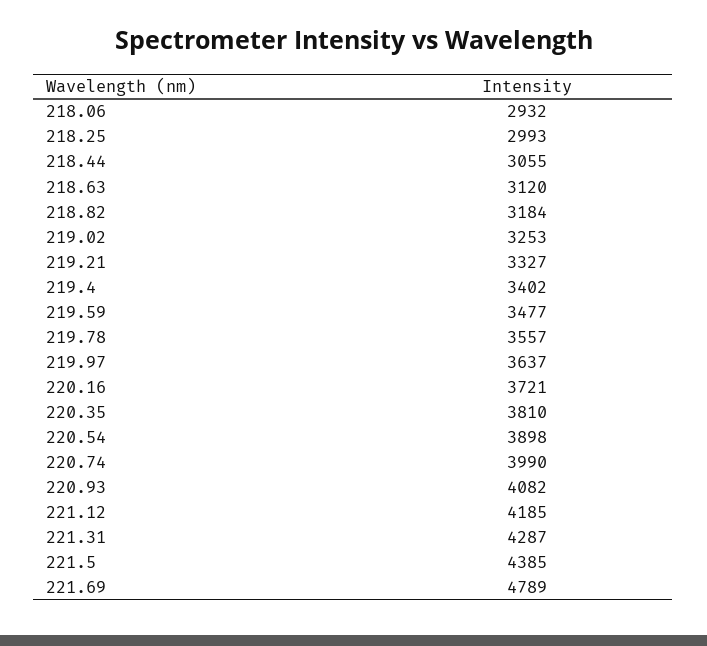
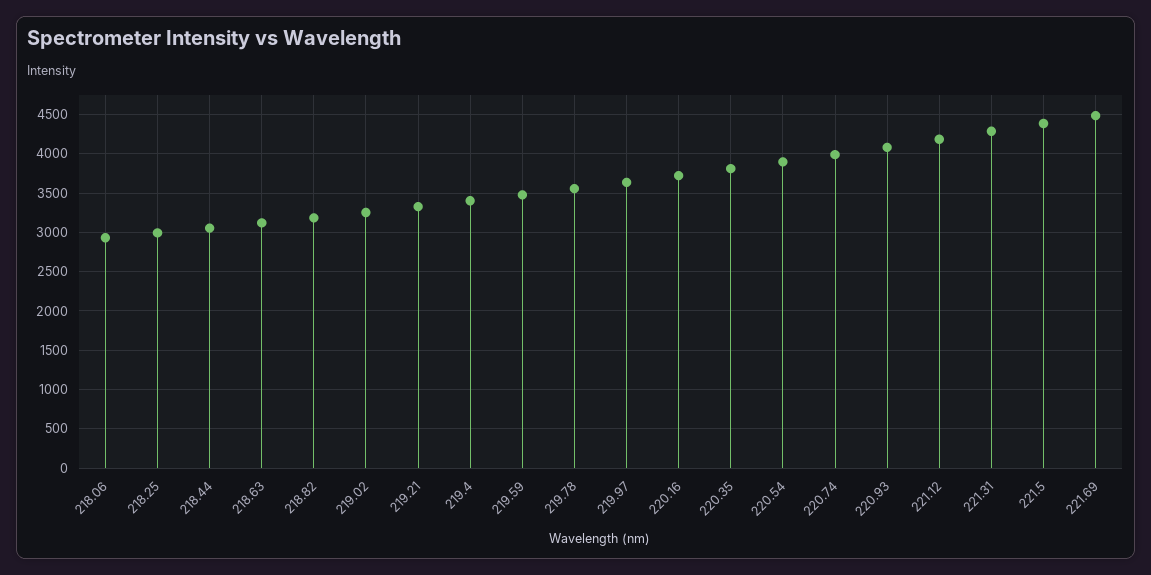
  {
    "218.06": 2932,
    "218.25": 2993,
    "218.44": 3055,
    "218.63": 3120,
    "218.82": 3184,
    "219.02": 3253,
    "219.21": 3327,
    "219.4": 3402,
    "219.59": 3477,
    "219.78": 3557,
    "219.97": 3637,
    "220.16": 3721,
    "220.35": 3810,
    "220.54": 3898,
    "220.74": 3990,
    "220.93": 4082,
    "221.12": 4185,
    "221.31": 4287,
    "221.5": 4385,
-   "221.69": 4789
+   "221.69": 4500
  }

